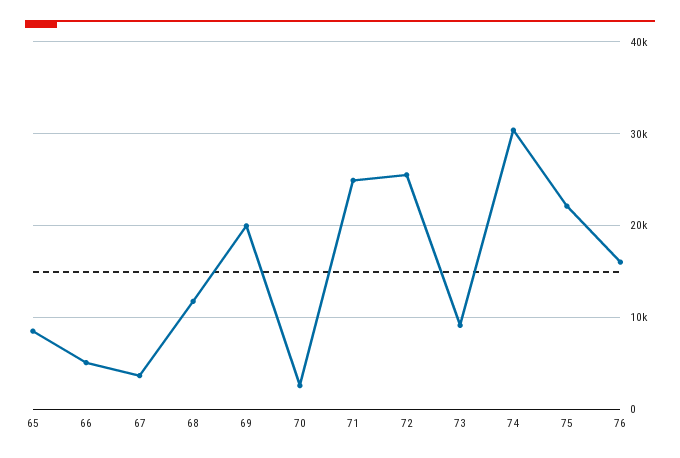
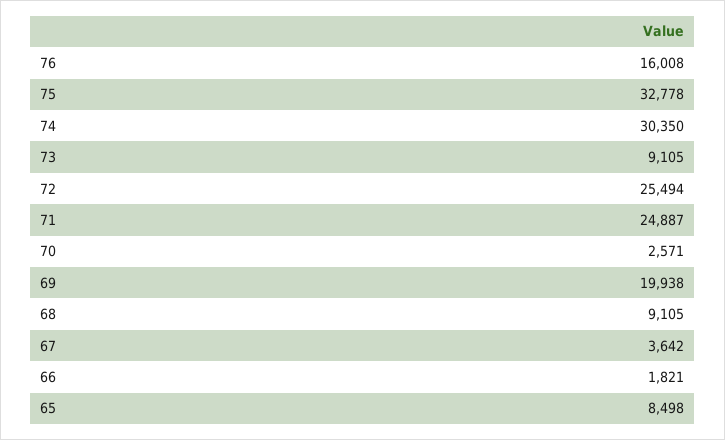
  {
    "65": 8498,
-   "66": 5000,
+   "66": 1821,
    "67": 3642,
-   "68": 12000,
+   "68": 9105,
    "69": 19938,
    "70": 2571,
    "71": 24887,
    "72": 25494,
    "73": 9105,
    "74": 30350,
-   "75": 22000,
+   "75": 32778,
    "76": 16008
  }

